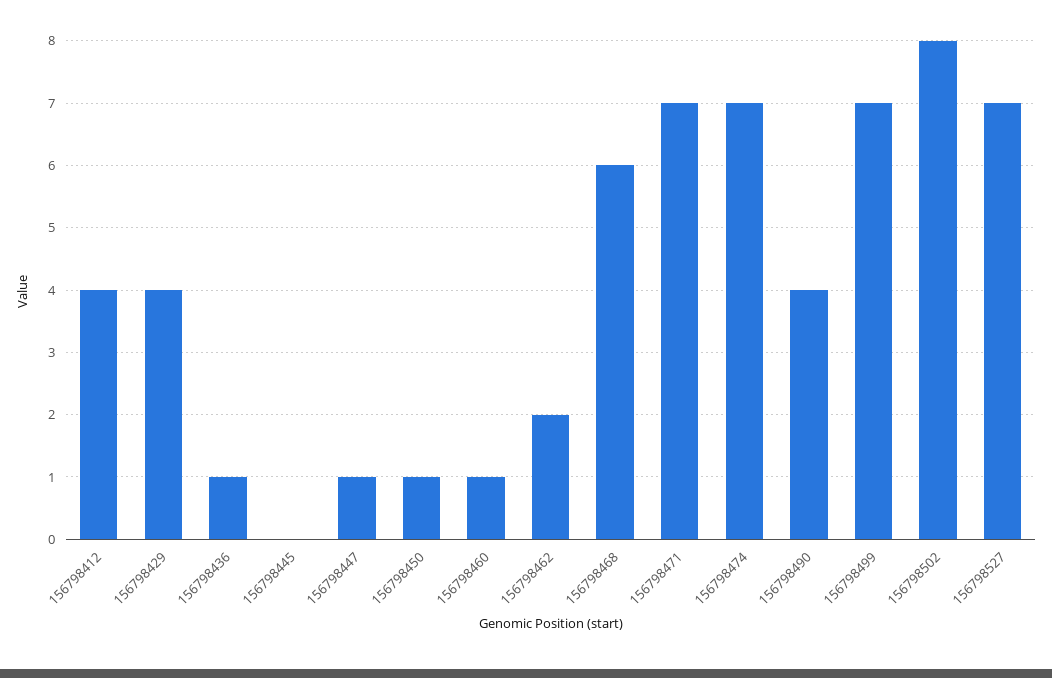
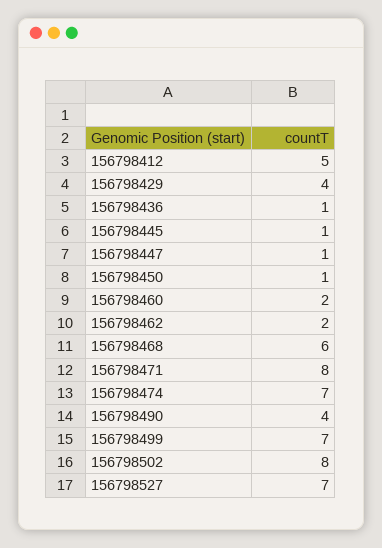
  {
-   "156798412": 4,
+   "156798412": 5,
    "156798429": 4,
    "156798436": 1,
-   "156798445": 0,
+   "156798445": 1,
    "156798447": 1,
    "156798450": 1,
-   "156798460": 1,
+   "156798460": 2,
    "156798462": 2,
    "156798468": 6,
-   "156798471": 7,
+   "156798471": 8,
    "156798474": 7,
    "156798490": 4,
    "156798499": 7,
    "156798502": 8,
    "156798527": 7
  }

